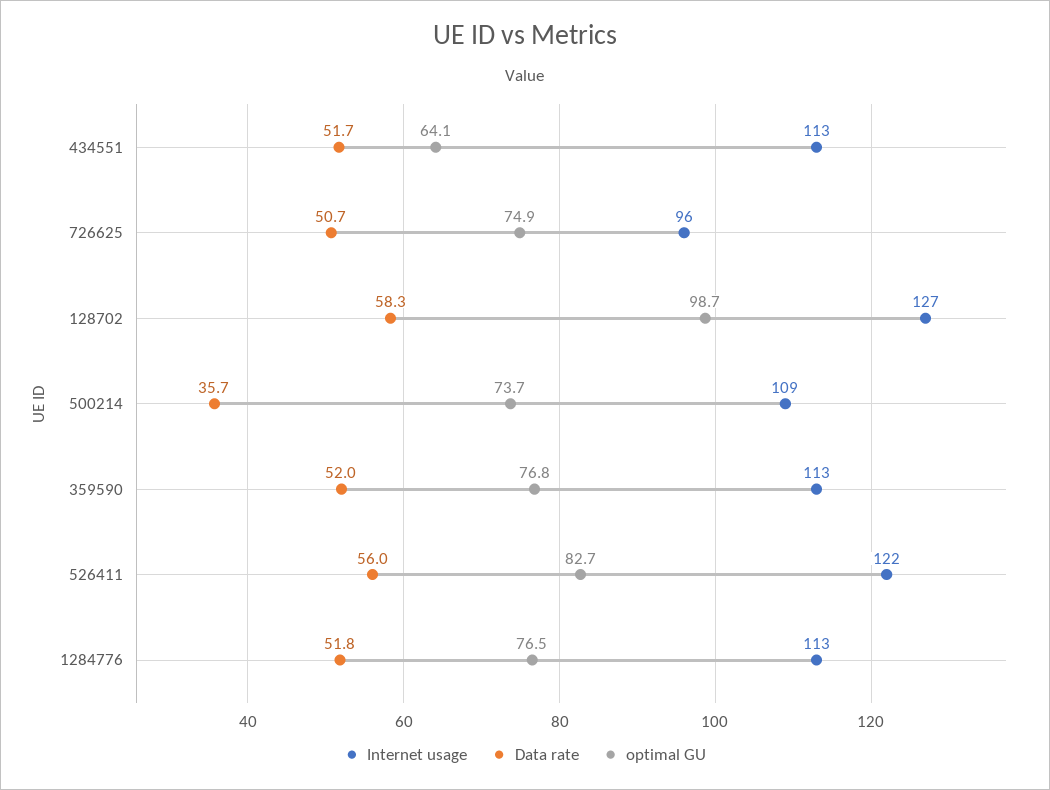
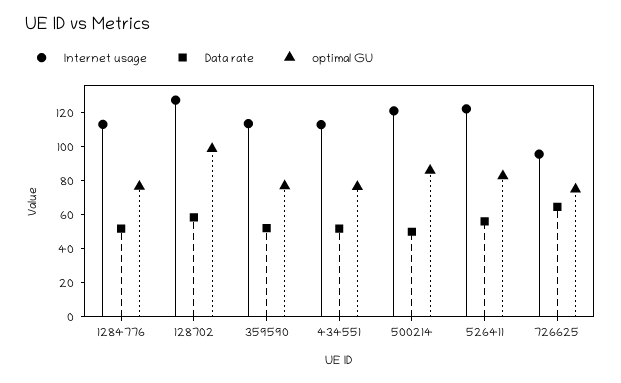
  {
    "Internet usage": {
      "434551": 113,
      "726625": 96,
      "128702": 127,
-     "500214": 109,
+     "500214": 120,
      "359590": 113,
      "526411": 122,
      "1284776": 113
    },
    "Data rate": {
      "434551": 51.7,
-     "726625": 50.7,
+     "726625": 65,
      "128702": 58.3,
-     "500214": 35.7,
+     "500214": 50,
      "359590": 52,
      "526411": 56,
      "1284776": 51.8
    },
    "optimal GU": {
-     "434551": 64.1,
+     "434551": 75,
      "726625": 74.9,
      "128702": 98.7,
-     "500214": 73.7,
+     "500214": 85,
      "359590": 76.8,
      "526411": 82.7,
      "1284776": 76.5
    }
  }

